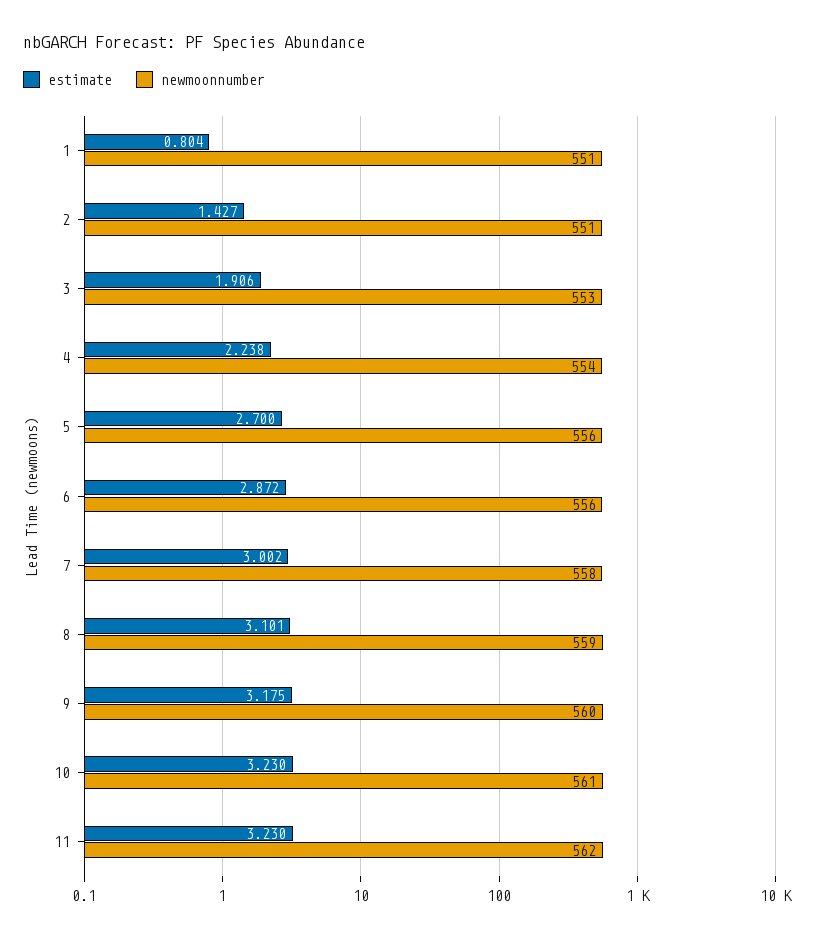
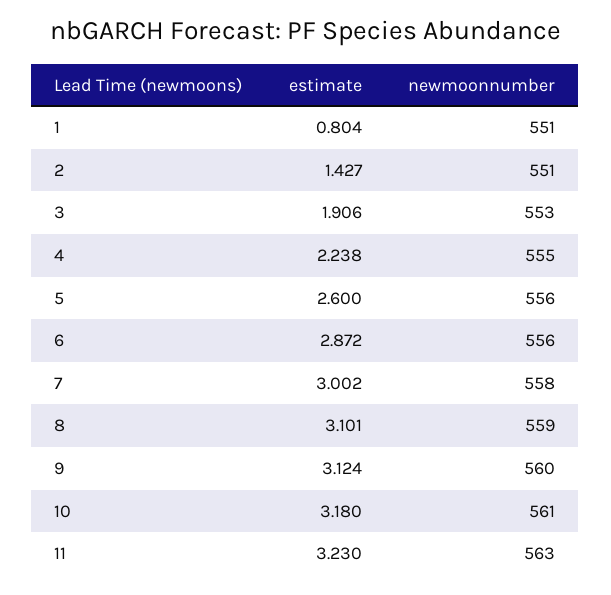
  {
    "estimate": {
      "1": 0.804,
      "2": 1.427,
      "3": 1.906,
      "4": 2.238,
-     "5": 2.7,
+     "5": 2.6,
      "6": 2.872,
      "7": 3.002,
      "8": 3.101,
-     "9": 3.175,
+     "9": 3.124,
-     "10": 3.23,
+     "10": 3.18,
      "11": 3.23
    },
    "newmoonnumber": {
      "1": 551,
      "2": 551,
      "3": 553,
-     "4": 554,
+     "4": 555,
      "5": 556,
      "6": 556,
      "7": 558,
      "8": 559,
      "9": 560,
      "10": 561,
-     "11": 562
+     "11": 563
    }
  }

